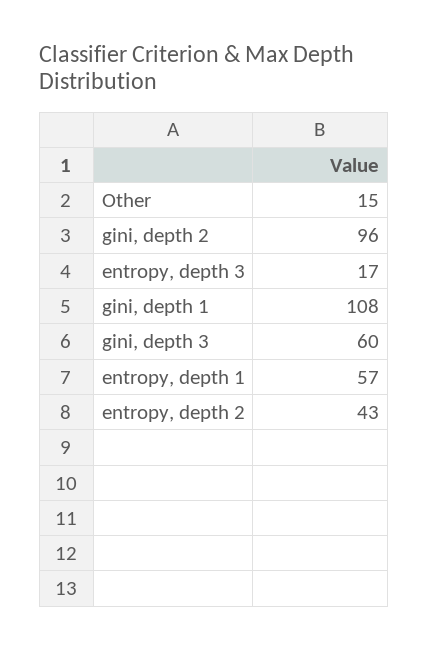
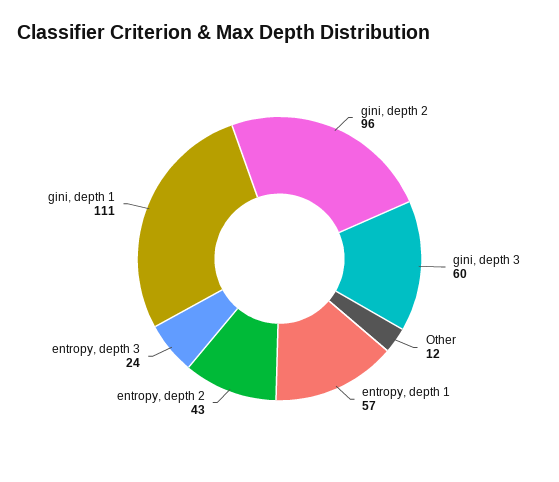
  {
-   "Other": 15,
+   "Other": 12,
    "gini, depth 2": 96,
-   "entropy, depth 3": 17,
+   "entropy, depth 3": 24,
-   "gini, depth 1": 108,
+   "gini, depth 1": 111,
    "gini, depth 3": 60,
    "entropy, depth 1": 57,
    "entropy, depth 2": 43
  }

